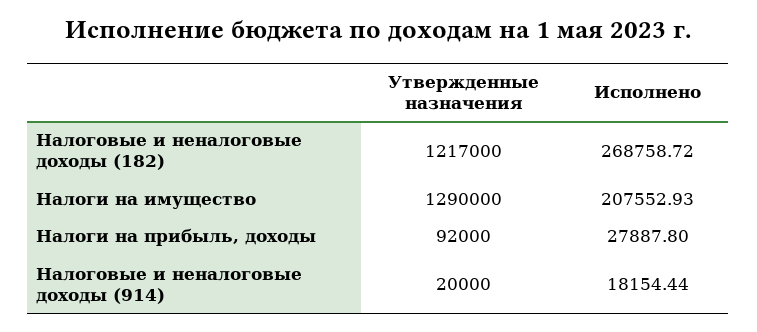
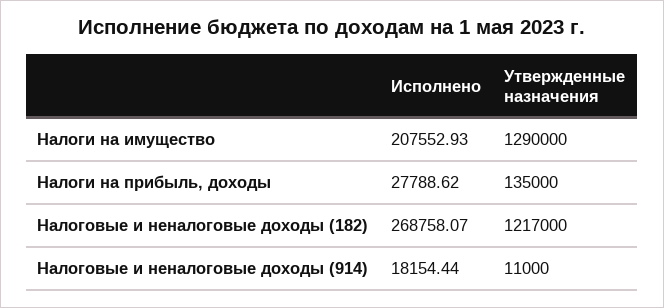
  {
    "Утвержденные назначения": {
      "Налоговые и неналоговые доходы (182)": 1217000,
      "Налоги на имущество": 1290000,
-     "Налоги на прибыль, доходы": 92000,
+     "Налоги на прибыль, доходы": 135000,
-     "Налоговые и неналоговые доходы (914)": 20000
+     "Налоговые и неналоговые доходы (914)": 11000
    },
    "Исполнено": {
-     "Налоговые и неналоговые доходы (182)": 268758.72,
+     "Налоговые и неналоговые доходы (182)": 268758.07,
      "Налоги на имущество": 207552.93,
-     "Налоги на прибыль, доходы": 27887.8,
+     "Налоги на прибыль, доходы": 27788.62,
      "Налоговые и неналоговые доходы (914)": 18154.44
    }
  }

